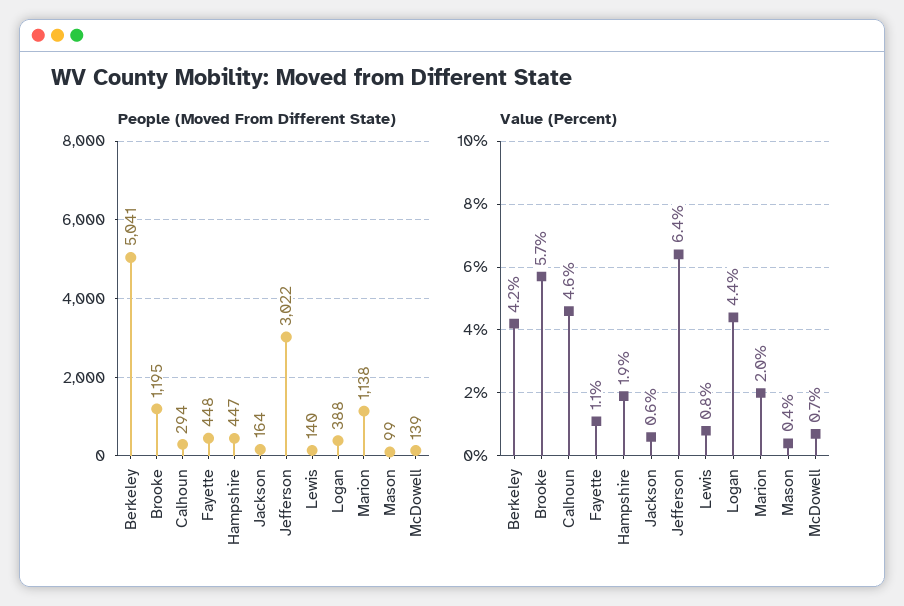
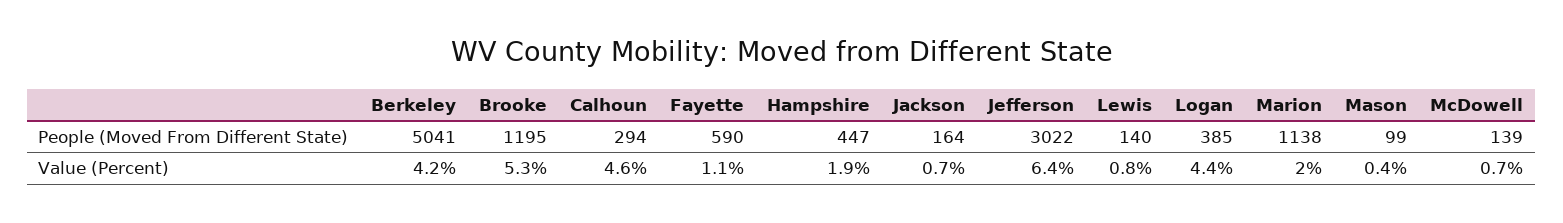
  {
    "People (Moved From Different State)": {
      "Berkeley": 5041,
      "Brooke": 1195,
      "Calhoun": 294,
-     "Fayette": 448,
+     "Fayette": 590,
      "Hampshire": 447,
      "Jackson": 164,
      "Jefferson": 3022,
      "Lewis": 140,
-     "Logan": 388,
+     "Logan": 385,
      "Marion": 1138,
      "Mason": 99,
      "McDowell": 139
    },
    "Value (Percent)": {
      "Berkeley": 4.2,
-     "Brooke": 5.7,
+     "Brooke": 5.3,
      "Calhoun": 4.6,
      "Fayette": 1.1,
      "Hampshire": 1.9,
-     "Jackson": 0.6,
+     "Jackson": 0.7,
      "Jefferson": 6.4,
      "Lewis": 0.8,
      "Logan": 4.4,
      "Marion": 2,
      "Mason": 0.4,
      "McDowell": 0.7
    }
  }

